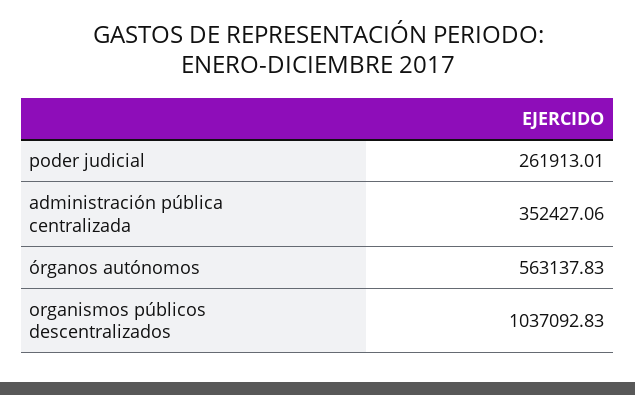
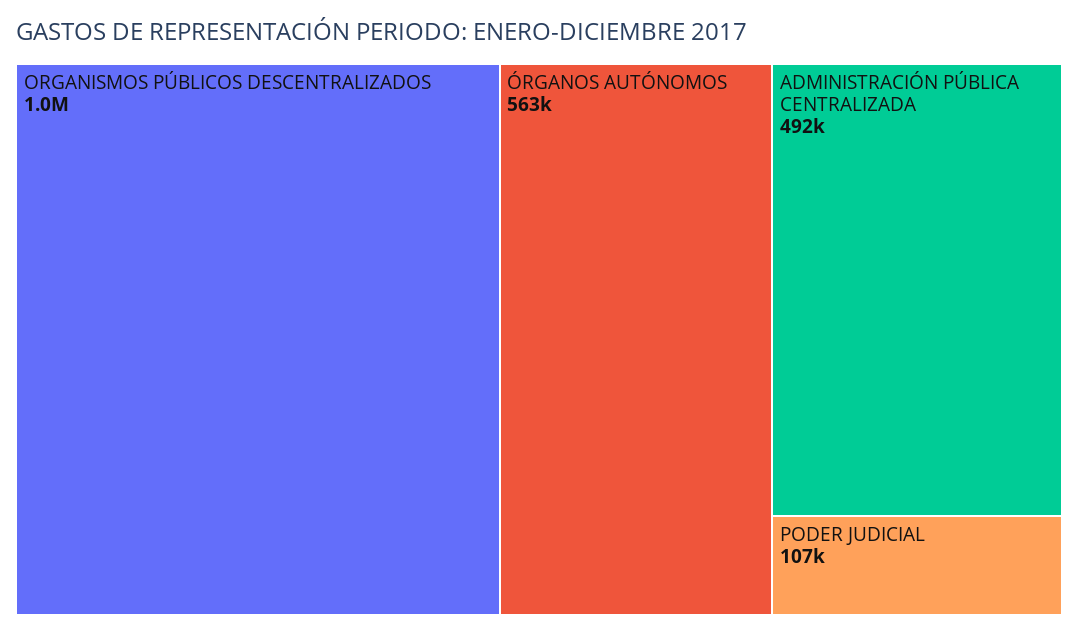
  {
-   "poder judicial": 261913.01,
+   "poder judicial": 107000,
-   "administración pública centralizada": 352427.06,
+   "administración pública centralizada": 492000,
    "órganos autónomos": 563137.83,
    "organismos públicos descentralizados": 1037092.83
  }

